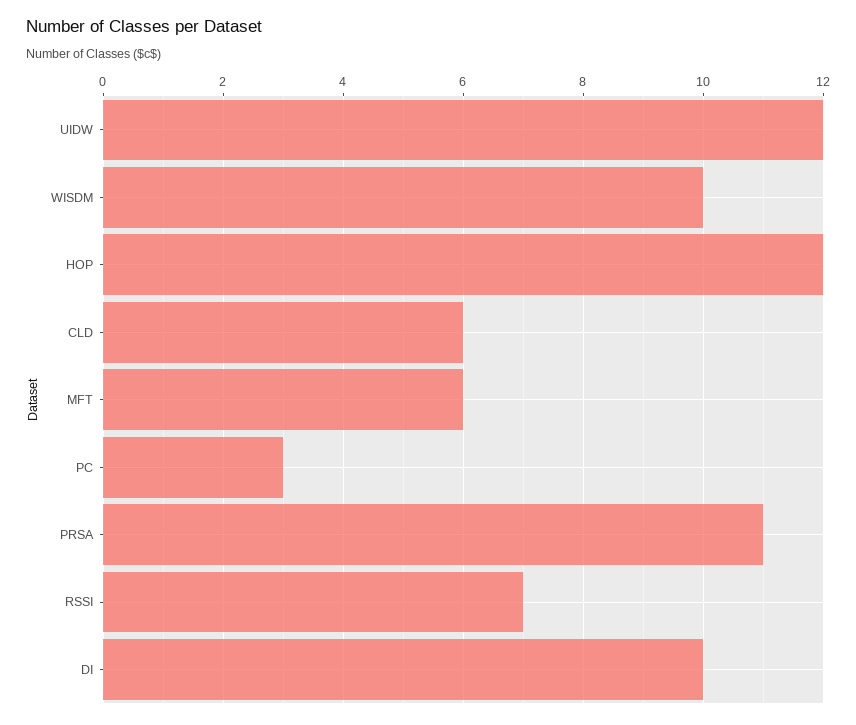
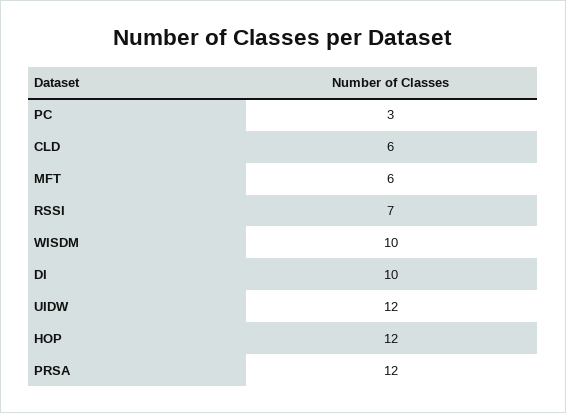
  {
    "UIDW": 12,
    "WISDM": 10,
    "HOP": 12,
    "CLD": 6,
    "MFT": 6,
    "PC": 3,
-   "PRSA": 11,
+   "PRSA": 12,
    "RSSI": 7,
    "DI": 10
  }

